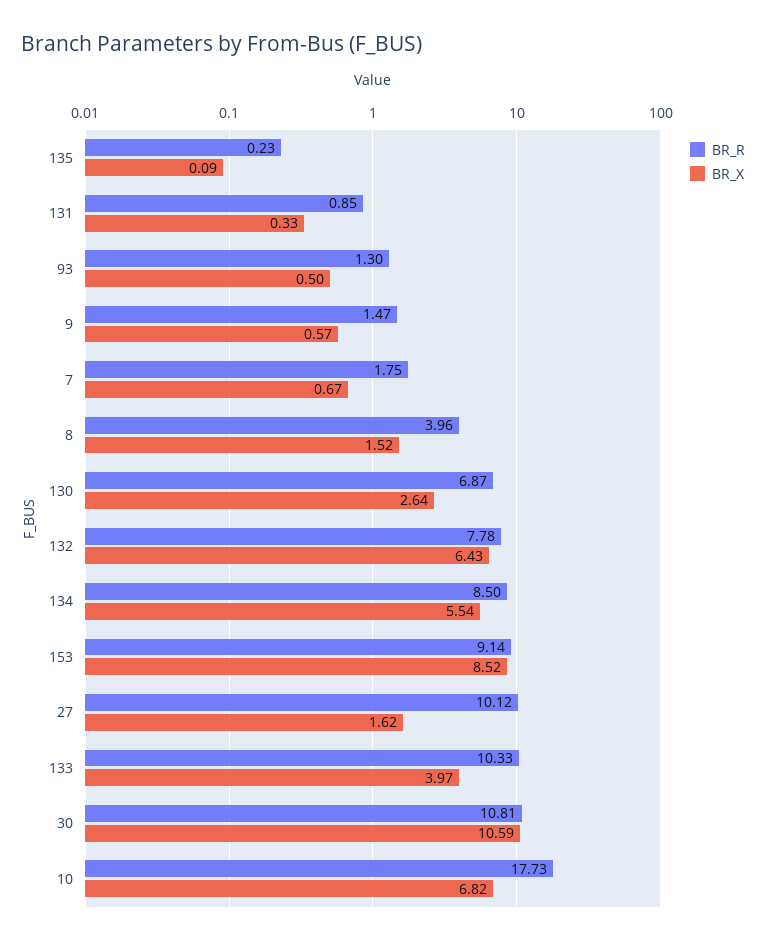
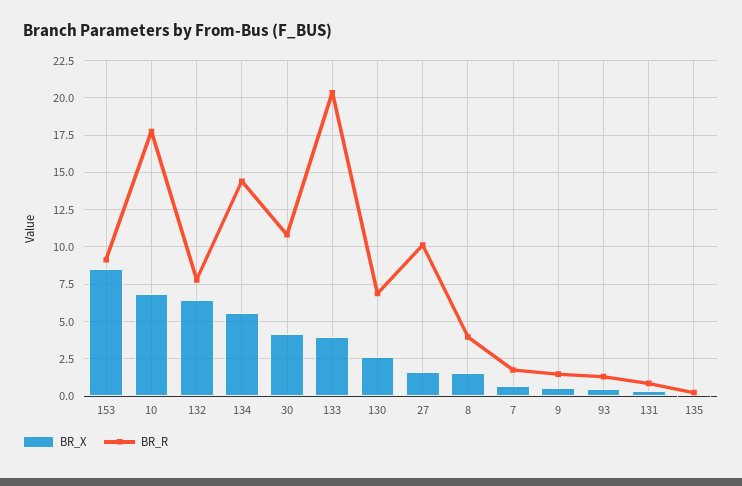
  {
    "BR_R": {
      "135": 0.23,
      "131": 0.85,
      "93": 1.3,
      "9": 1.47,
      "7": 1.75,
      "8": 3.96,
      "130": 6.87,
      "132": 7.78,
-     "134": 8.5,
+     "134": 14.5,
      "153": 9.14,
      "27": 10.12,
-     "133": 10.33,
+     "133": 20.5,
      "30": 10.81,
      "10": 17.73
    },
    "BR_X": {
      "135": 0.09,
      "131": 0.33,
      "93": 0.5,
      "9": 0.57,
      "7": 0.67,
      "8": 1.52,
      "130": 2.64,
      "132": 6.43,
      "134": 5.54,
      "153": 8.52,
      "27": 1.62,
      "133": 3.97,
-     "30": 10.59,
+     "30": 4,
      "10": 6.82
    }
  }

